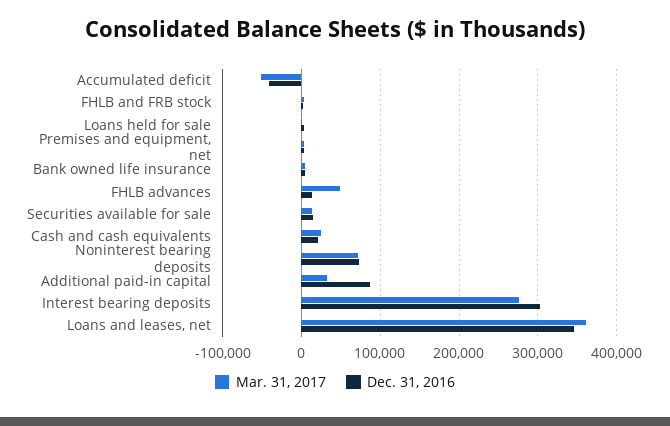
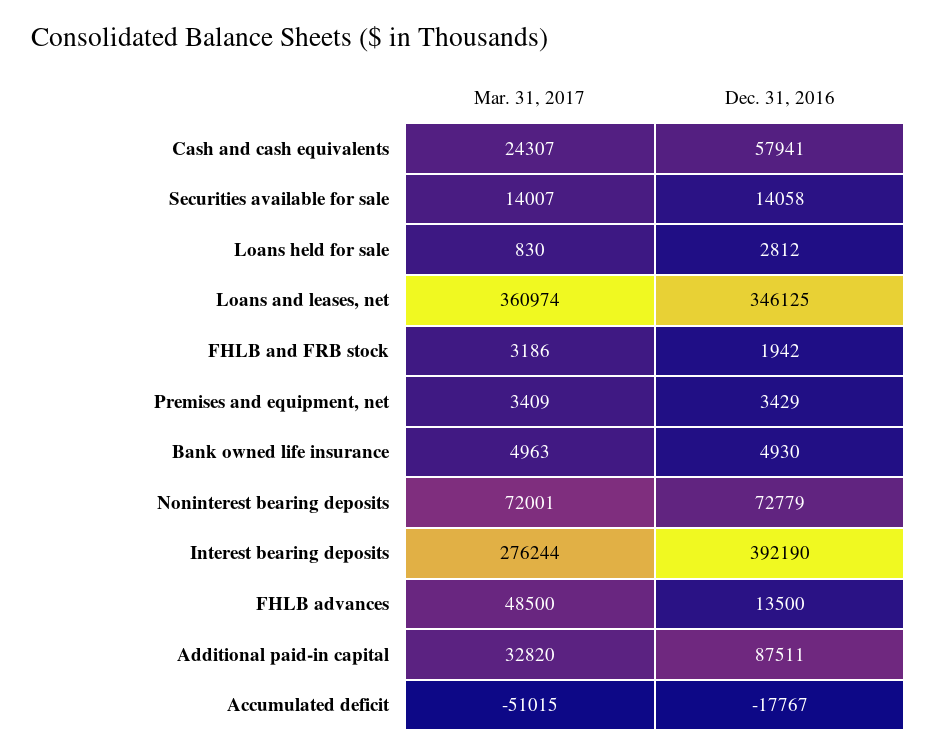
  {
    "Mar. 31, 2017": {
      "Accumulated deficit": -51015,
      "FHLB and FRB stock": 3186,
      "Loans held for sale": 830,
      "Premises and equipment, net": 3409,
      "Bank owned life insurance": 4963,
      "FHLB advances": 48500,
      "Securities available for sale": 14007,
      "Cash and cash equivalents": 24307,
      "Noninterest bearing deposits": 72001,
      "Additional paid-in capital": 32820,
      "Interest bearing deposits": 276244,
      "Loans and leases, net": 360974
    },
    "Dec. 31, 2016": {
-     "Accumulated deficit": -40000,
+     "Accumulated deficit": -17767,
      "FHLB and FRB stock": 1942,
      "Loans held for sale": 2812,
      "Premises and equipment, net": 3429,
      "Bank owned life insurance": 4930,
      "FHLB advances": 13500,
      "Securities available for sale": 14058,
-     "Cash and cash equivalents": 20000,
+     "Cash and cash equivalents": 57941,
      "Noninterest bearing deposits": 72779,
      "Additional paid-in capital": 87511,
-     "Interest bearing deposits": 300000,
+     "Interest bearing deposits": 392190,
      "Loans and leases, net": 346125
    }
  }

